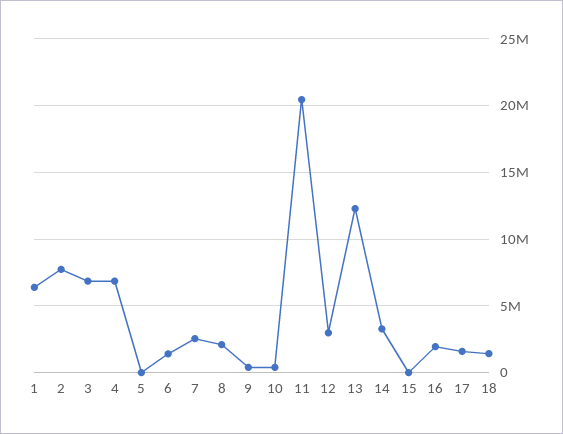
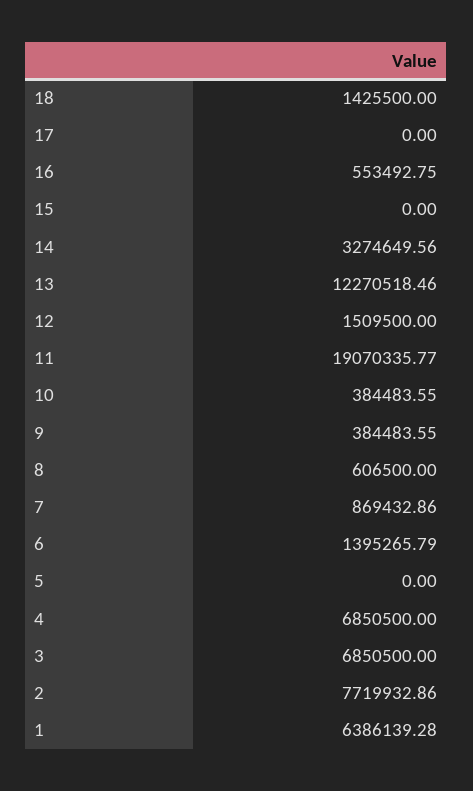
  {
    "1": 6386139.28,
    "2": 7719932.86,
    "3": 6850500,
    "4": 6850500,
    "5": 0,
    "6": 1395265.79,
-   "7": 2500000,
+   "7": 869432.86,
-   "8": 2000000,
+   "8": 606500,
    "9": 384483.55,
    "10": 384483.55,
-   "11": 20500000,
+   "11": 19070335.77,
-   "12": 3000000,
+   "12": 1509500,
    "13": 12270518.46,
    "14": 3274649.56,
    "15": 0,
-   "16": 2000000,
+   "16": 553492.75,
-   "17": 1500000,
+   "17": 0,
    "18": 1425500
  }

